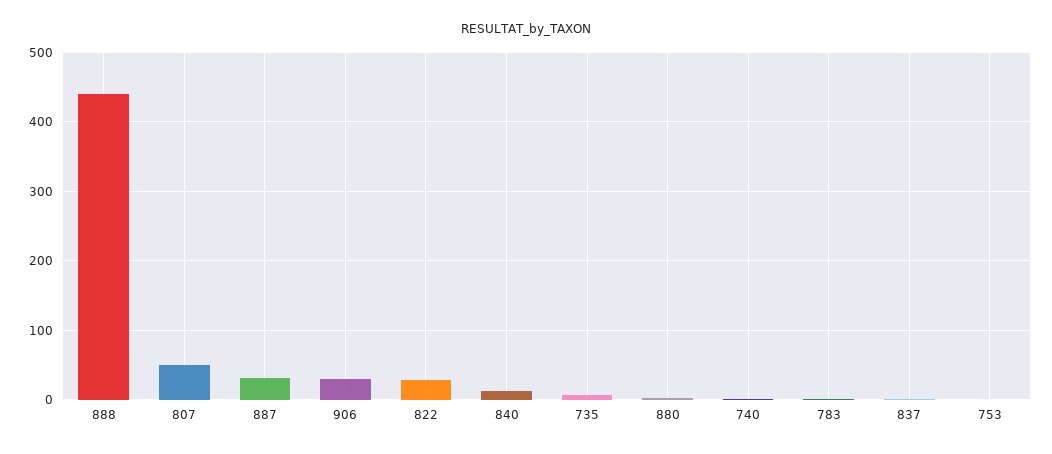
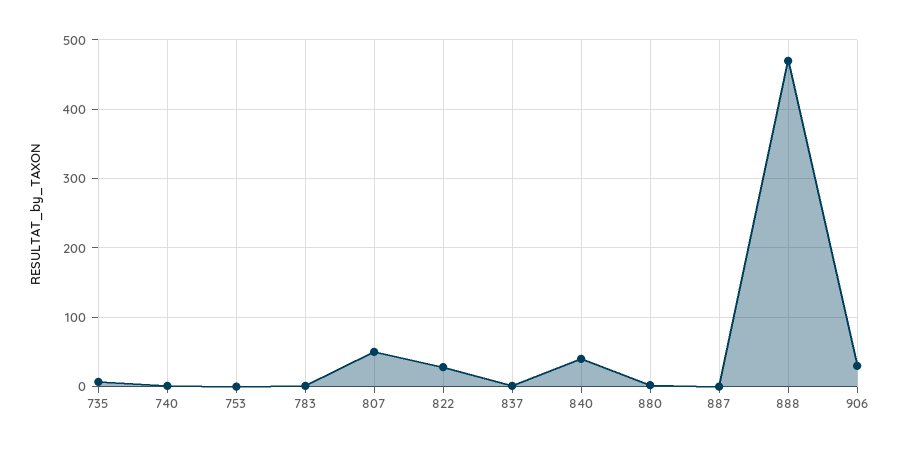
  {
-   "888": 440,
+   "888": 470,
    "807": 50,
-   "887": 30,
+   "887": 0,
    "906": 30,
    "822": 30,
-   "840": 10,
+   "840": 40,
    "735": 10,
    "880": 0,
    "740": 0,
    "783": 0,
    "837": 0,
    "753": 0
  }

